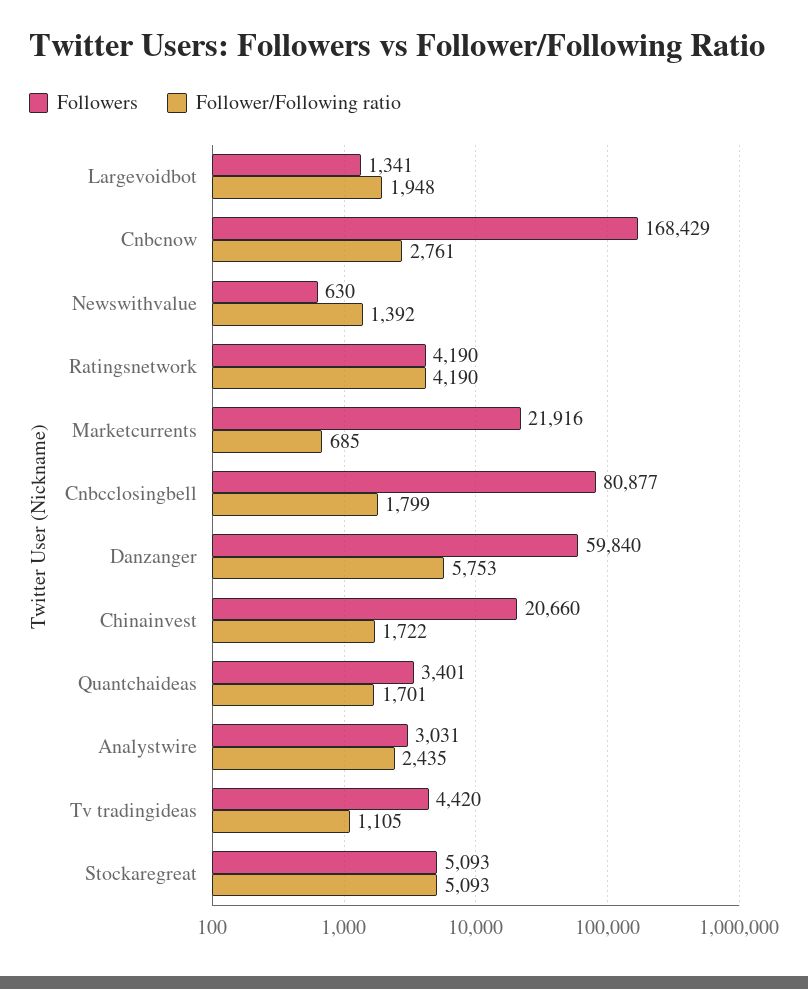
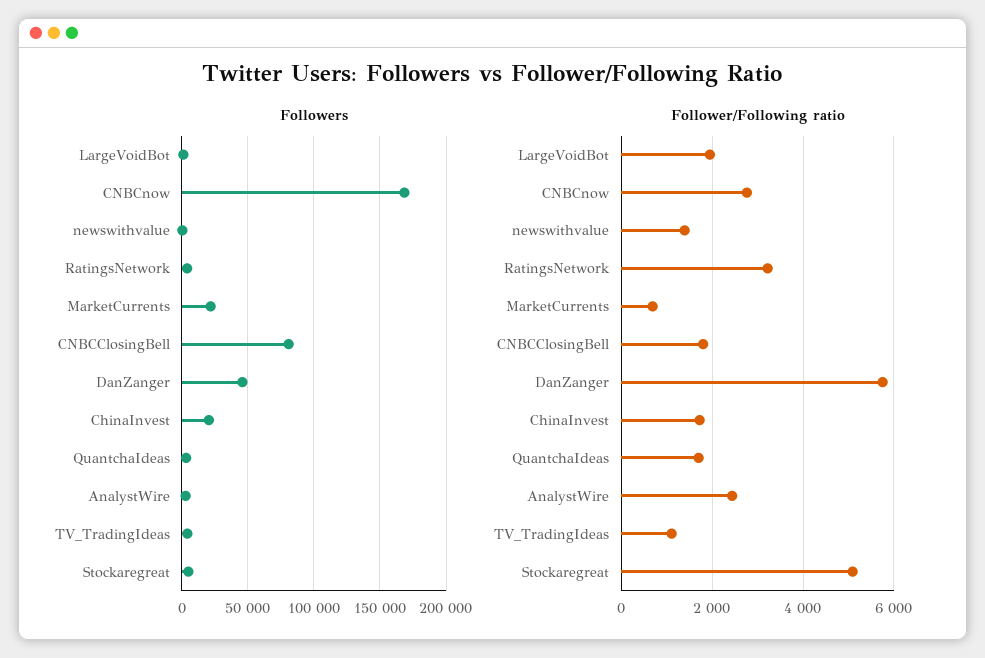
  {
    "Followers": {
      "Largevoidbot": 1341,
      "Cnbcnow": 168429,
      "Newswithvalue": 630,
      "Ratingsnetwork": 4190,
      "Marketcurrents": 21916,
      "Cnbcclosingbell": 80877,
-     "Danzanger": 59840,
+     "Danzanger": 45000,
      "Chinainvest": 20660,
      "Quantchaideas": 3401,
      "Analystwire": 3031,
      "Tv tradingideas": 4420,
      "Stockaregreat": 5093
    },
    "Follower/Following ratio": {
      "Largevoidbot": 1948,
      "Cnbcnow": 2761,
      "Newswithvalue": 1392,
-     "Ratingsnetwork": 4190,
+     "Ratingsnetwork": 3200,
      "Marketcurrents": 685,
      "Cnbcclosingbell": 1799,
      "Danzanger": 5753,
      "Chinainvest": 1722,
      "Quantchaideas": 1701,
      "Analystwire": 2435,
      "Tv tradingideas": 1105,
      "Stockaregreat": 5093
    }
  }

